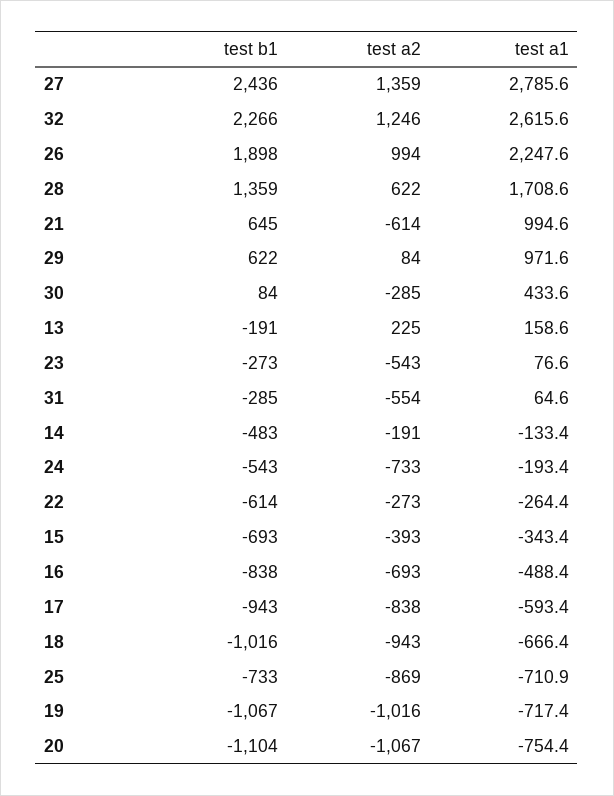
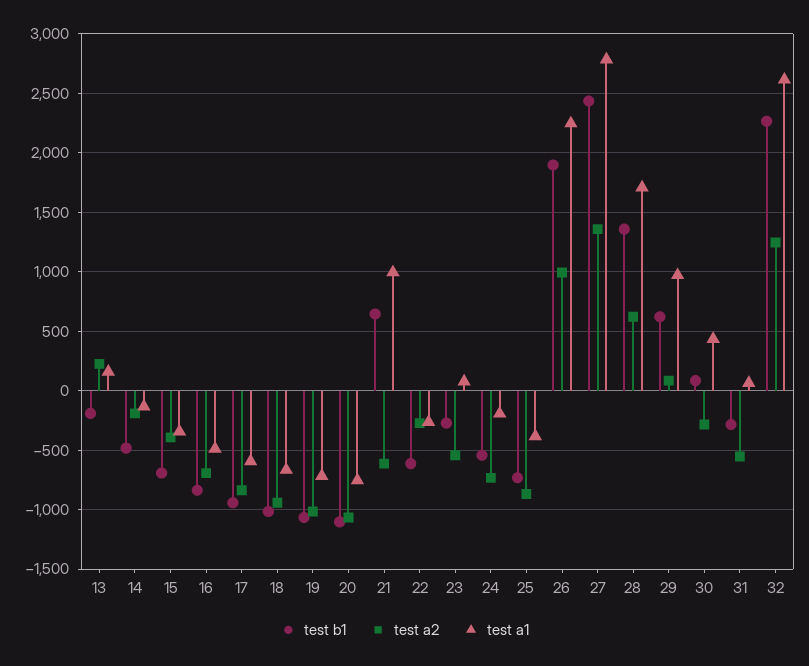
  {
    "test b1": {
      "27": 2436,
      "32": 2266,
      "26": 1898,
      "28": 1359,
      "21": 645,
      "29": 622,
      "30": 84,
      "13": -191,
      "23": -273,
      "31": -285,
      "14": -483,
      "24": -543,
      "22": -614,
      "15": -693,
      "16": -838,
      "17": -943,
      "18": -1016,
      "25": -733,
      "19": -1067,
      "20": -1104
    },
    "test a2": {
      "27": 1359,
      "32": 1246,
      "26": 994,
      "28": 622,
      "21": -614,
      "29": 84,
      "30": -285,
      "13": 225,
      "23": -543,
      "31": -554,
      "14": -191,
      "24": -733,
      "22": -273,
      "15": -393,
      "16": -693,
      "17": -838,
      "18": -943,
      "25": -869,
      "19": -1016,
      "20": -1067
    },
    "test a1": {
      "27": 2785.6,
      "32": 2615.6,
      "26": 2247.6,
      "28": 1708.6,
      "21": 994.6,
      "29": 971.6,
      "30": 433.6,
      "13": 158.6,
      "23": 76.6,
      "31": 64.6,
      "14": -133.4,
      "24": -193.4,
      "22": -264.4,
      "15": -343.4,
      "16": -488.4,
      "17": -593.4,
      "18": -666.4,
-     "25": -710.9,
+     "25": -400,
      "19": -717.4,
      "20": -754.4
    }
  }

